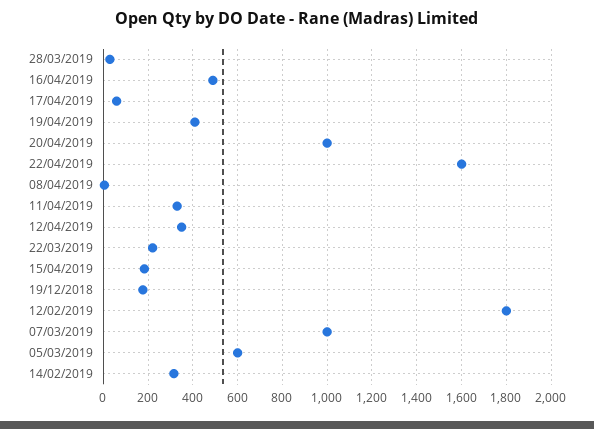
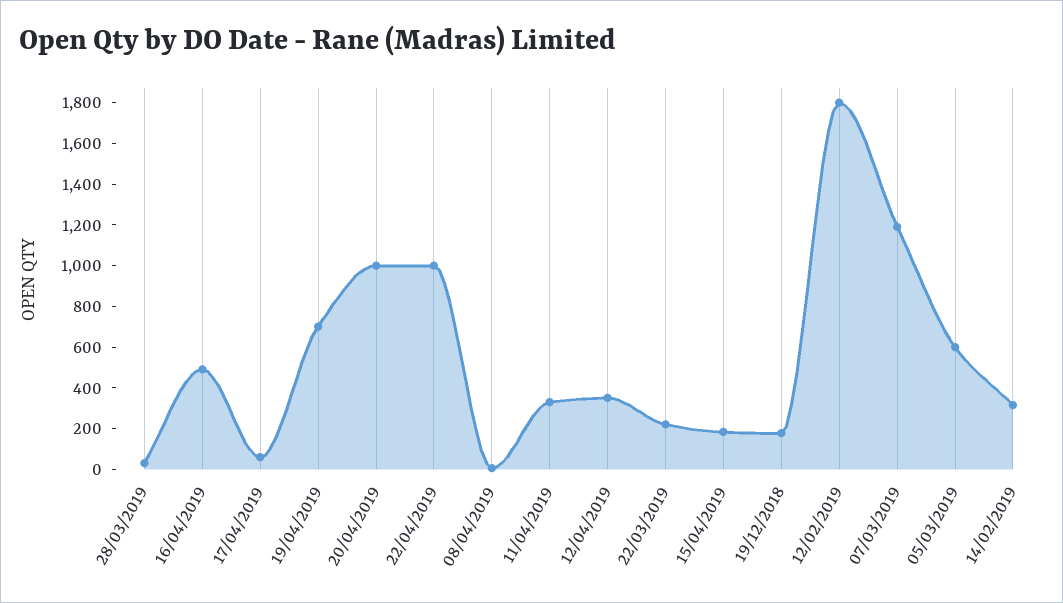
  {
    "28/03/2019": 50,
    "16/04/2019": 500,
    "17/04/2019": 50,
-   "19/04/2019": 400,
+   "19/04/2019": 700,
    "20/04/2019": 1000,
-   "22/04/2019": 1600,
+   "22/04/2019": 1000,
    "08/04/2019": 0,
    "11/04/2019": 350,
    "12/04/2019": 350,
    "22/03/2019": 200,
    "15/04/2019": 200,
    "19/12/2018": 200,
    "12/02/2019": 1800,
-   "07/03/2019": 1000,
+   "07/03/2019": 1200,
    "05/03/2019": 600,
    "14/02/2019": 300
  }

